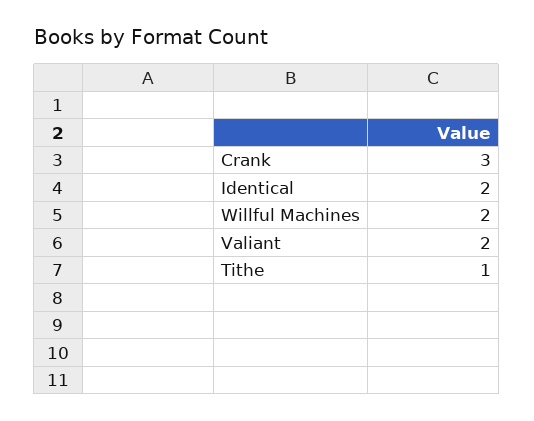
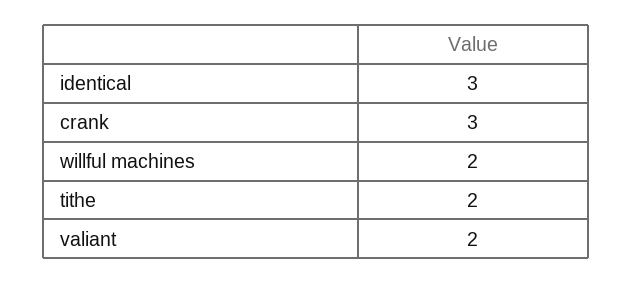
  {
    "Crank": 3,
-   "Identical": 2,
+   "Identical": 3,
    "Willful Machines": 2,
    "Valiant": 2,
-   "Tithe": 1
+   "Tithe": 2
  }

